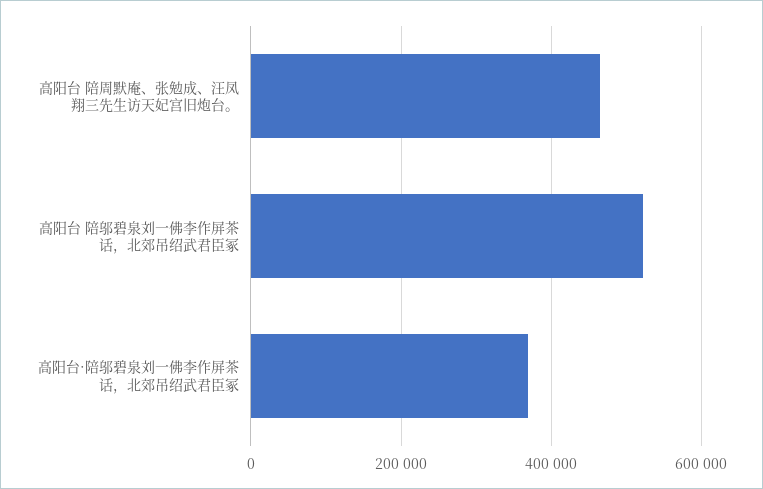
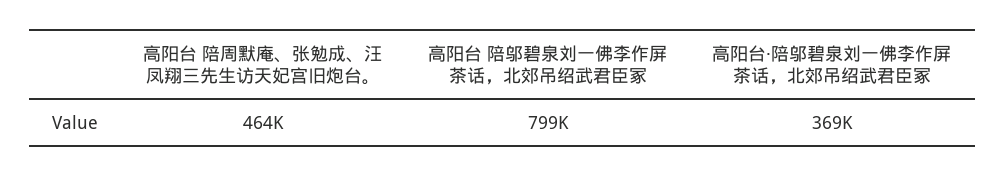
  {
    "高阳台 陪周默庵、张勉成、汪凤翔三先生访天妃宫旧炮台。": 464000,
-   "高阳台 陪邬碧泉刘一佛李作屏茶话，北郊吊绍武君臣冢": 520000,
+   "高阳台 陪邬碧泉刘一佛李作屏茶话，北郊吊绍武君臣冢": 799000,
    "高阳台·陪邬碧泉刘一佛李作屏茶话，北郊吊绍武君臣冢": 369000
  }

